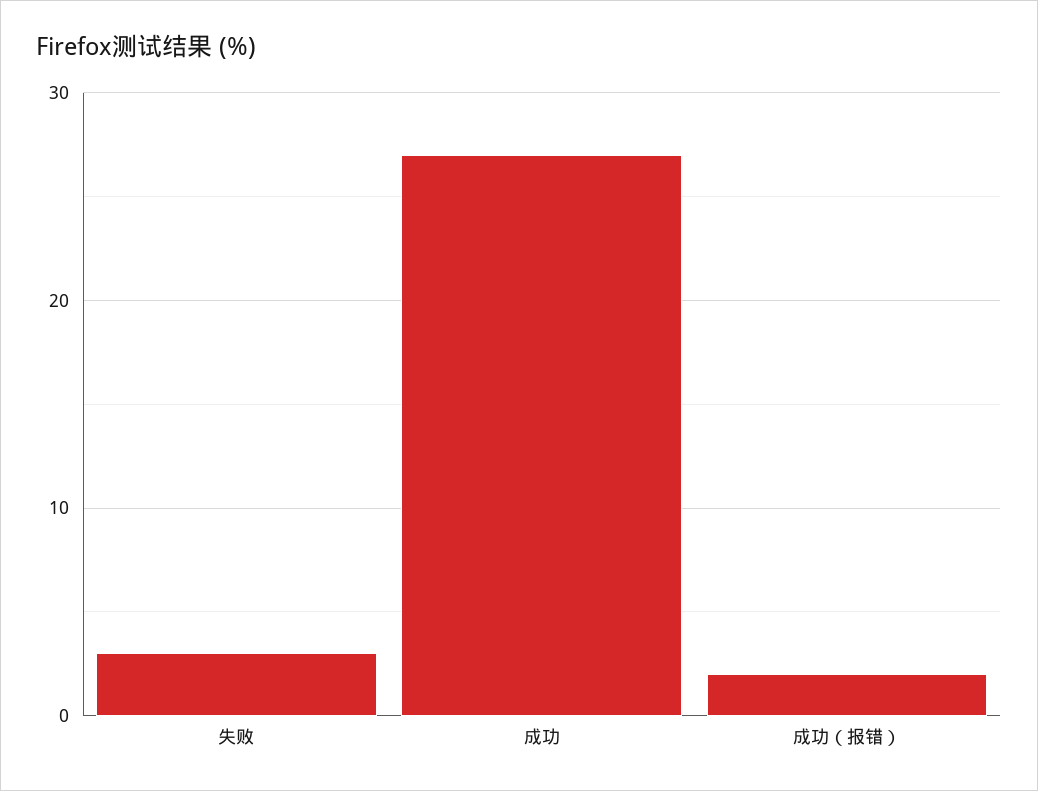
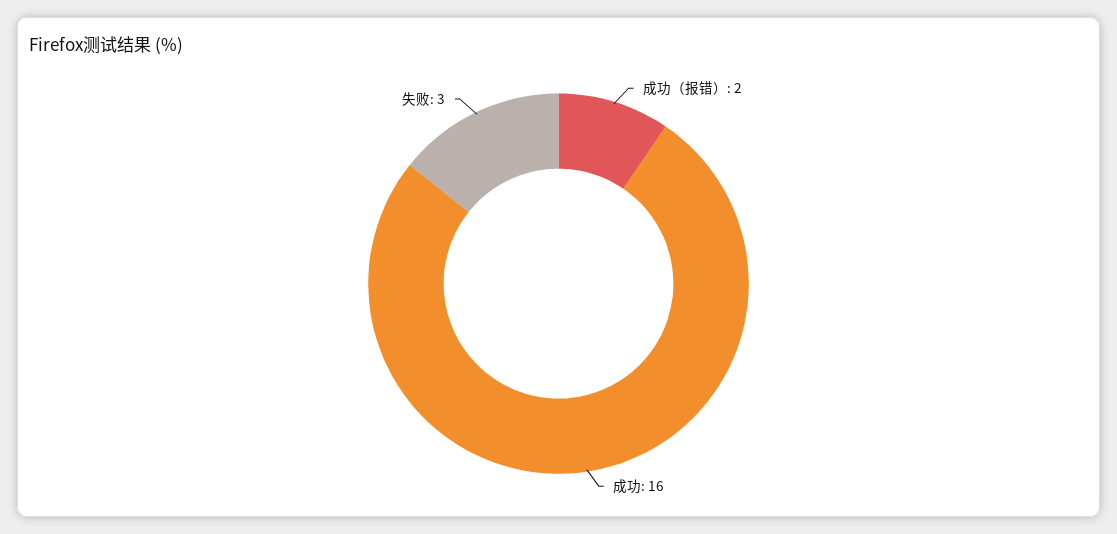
  {
    "失败": 3,
-   "成功": 27,
+   "成功": 16,
    "成功（报错）": 2
  }

